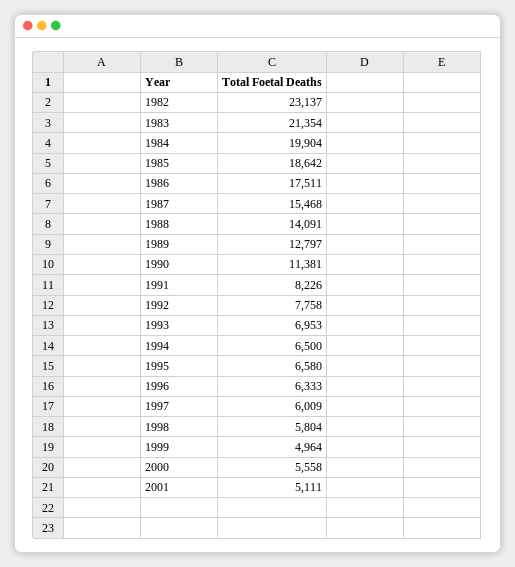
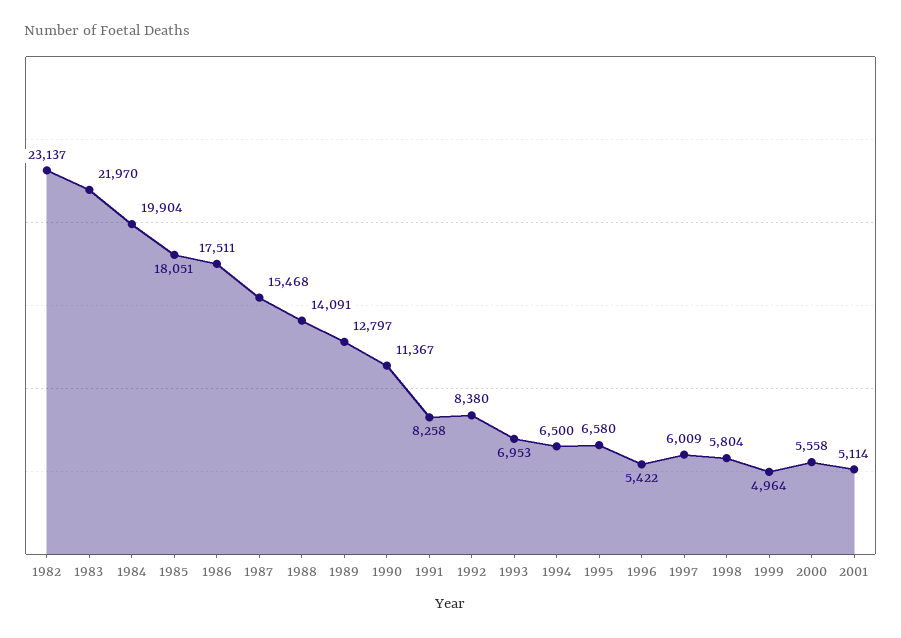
  {
    "1982": 23137,
-   "1983": 21354,
+   "1983": 21970,
    "1984": 19904,
-   "1985": 18642,
+   "1985": 18051,
    "1986": 17511,
    "1987": 15468,
    "1988": 14091,
    "1989": 12797,
-   "1990": 11381,
+   "1990": 11367,
-   "1991": 8226,
+   "1991": 8258,
-   "1992": 7758,
+   "1992": 8380,
    "1993": 6953,
    "1994": 6500,
    "1995": 6580,
-   "1996": 6333,
+   "1996": 5422,
    "1997": 6009,
    "1998": 5804,
    "1999": 4964,
    "2000": 5558,
-   "2001": 5111
+   "2001": 5114
  }

